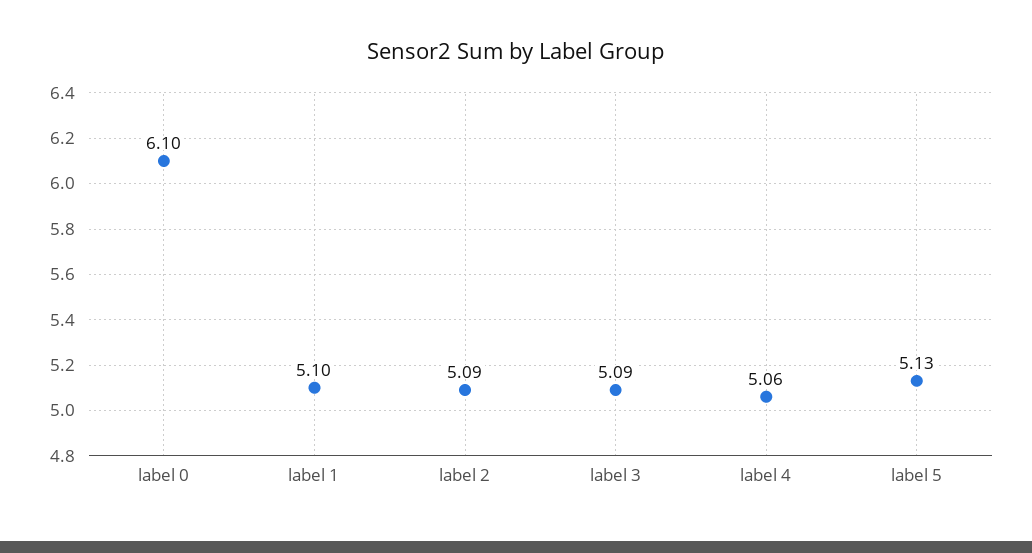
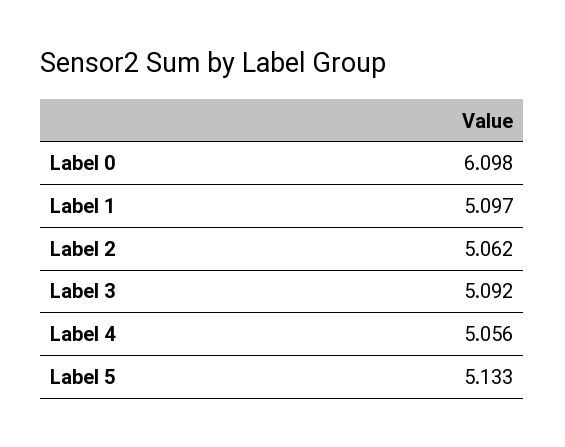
  {
    "label 0": 6.098,
    "label 1": 5.097,
-   "label 2": 5.09,
+   "label 2": 5.062,
    "label 3": 5.092,
    "label 4": 5.056,
    "label 5": 5.133
  }

